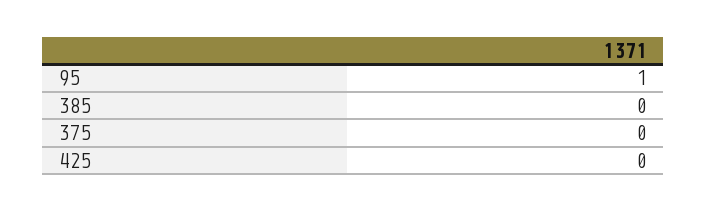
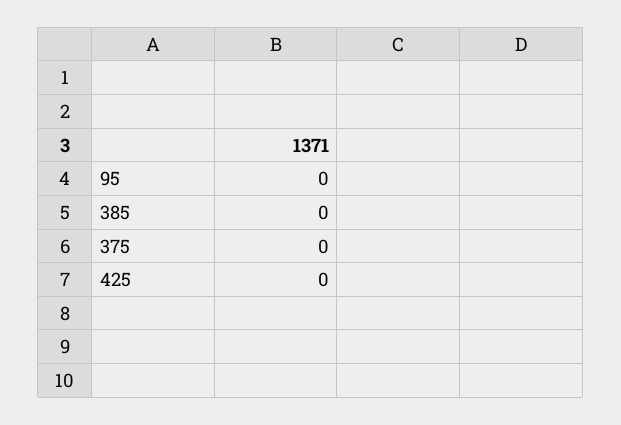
  {
-   "95": 1,
+   "95": 0,
    "385": 0,
    "375": 0,
    "425": 0
  }

